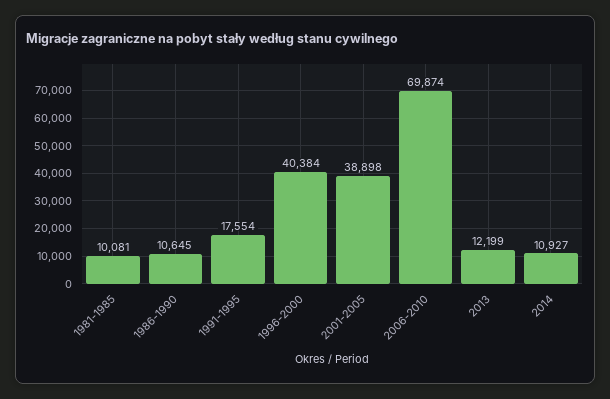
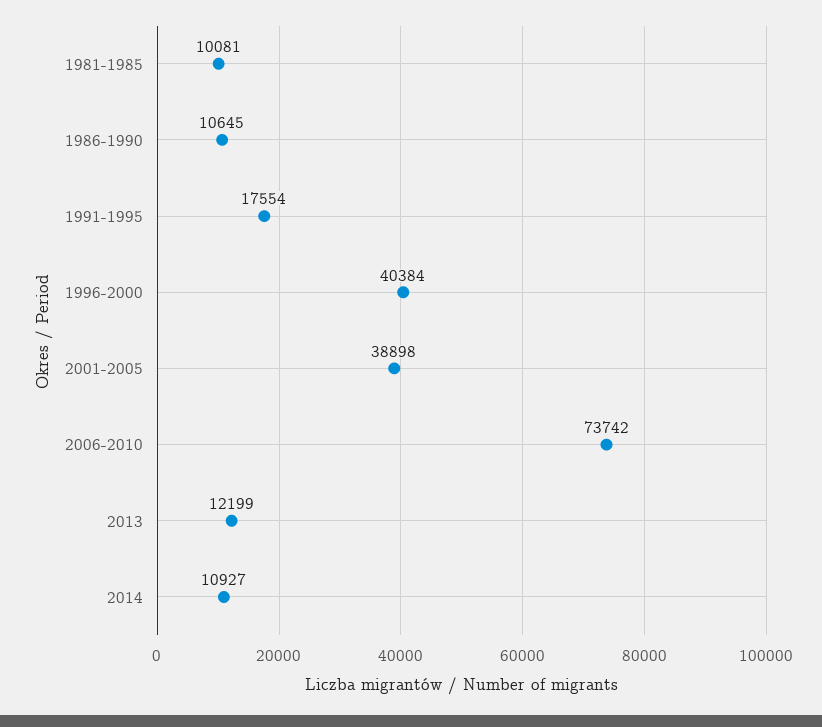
  {
    "1981-1985": 10081,
    "1986-1990": 10645,
    "1991-1995": 17554,
    "1996-2000": 40384,
    "2001-2005": 38898,
-   "2006-2010": 69874,
+   "2006-2010": 73742,
    "2013": 12199,
    "2014": 10927
  }

